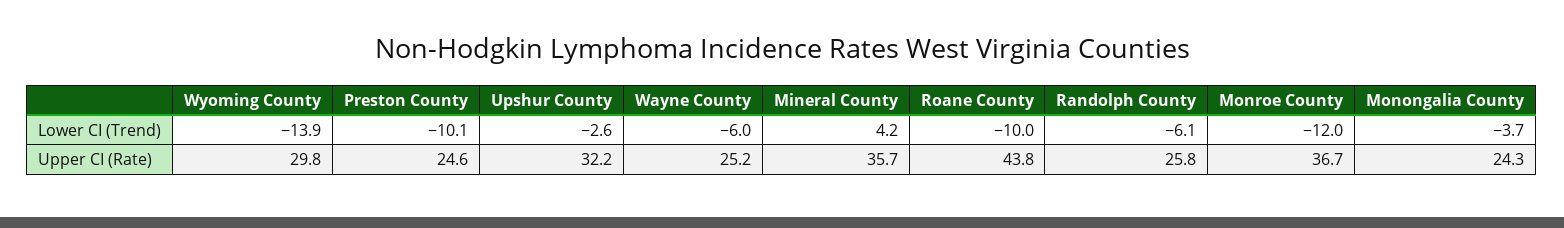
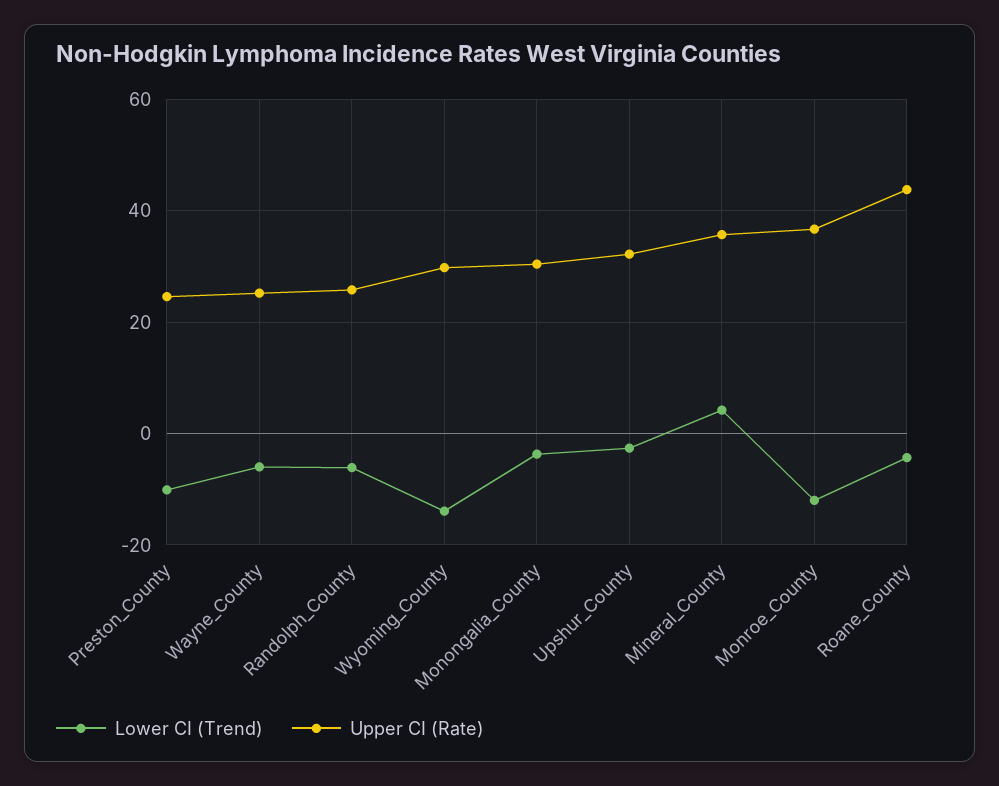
  {
    "Lower CI (Trend)": {
      "Wyoming County": -13.9,
      "Preston County": -10.1,
      "Upshur County": -2.6,
      "Wayne County": -6,
      "Mineral County": 4.2,
-     "Roane County": -10,
+     "Roane County": -4,
      "Randolph County": -6.1,
      "Monroe County": -12,
      "Monongalia County": -3.7
    },
    "Upper CI (Rate)": {
      "Wyoming County": 29.8,
      "Preston County": 24.6,
      "Upshur County": 32.2,
      "Wayne County": 25.2,
      "Mineral County": 35.7,
      "Roane County": 43.8,
      "Randolph County": 25.8,
      "Monroe County": 36.7,
-     "Monongalia County": 24.3
+     "Monongalia County": 30
    }
  }

